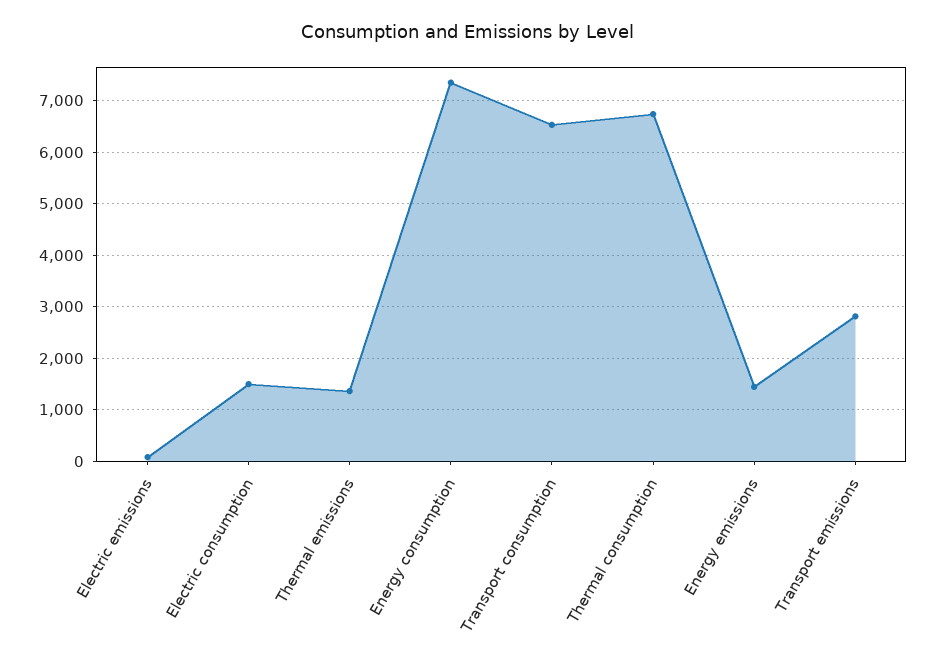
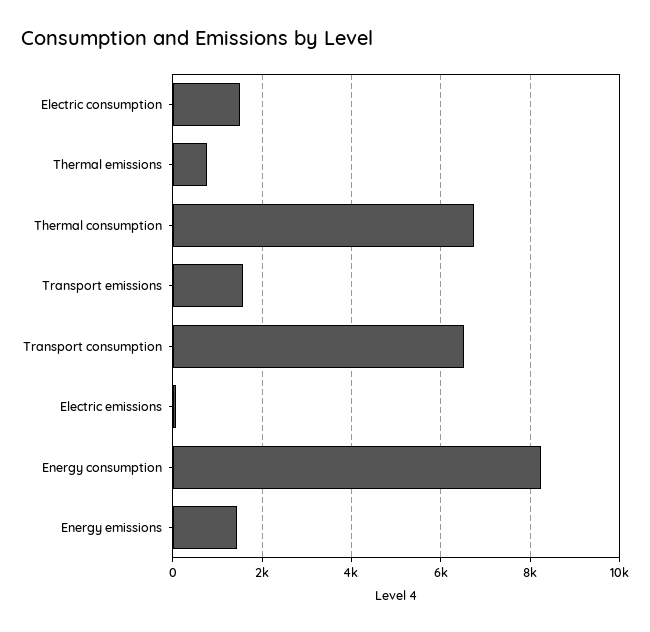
  {
    "Electric emissions": 0,
    "Electric consumption": 1400,
-   "Thermal emissions": 1400,
+   "Thermal emissions": 800,
-   "Energy consumption": 7400,
+   "Energy consumption": 8200,
    "Transport consumption": 6600,
    "Thermal consumption": 6800,
    "Energy emissions": 1400,
-   "Transport emissions": 2800
+   "Transport emissions": 1600
  }

